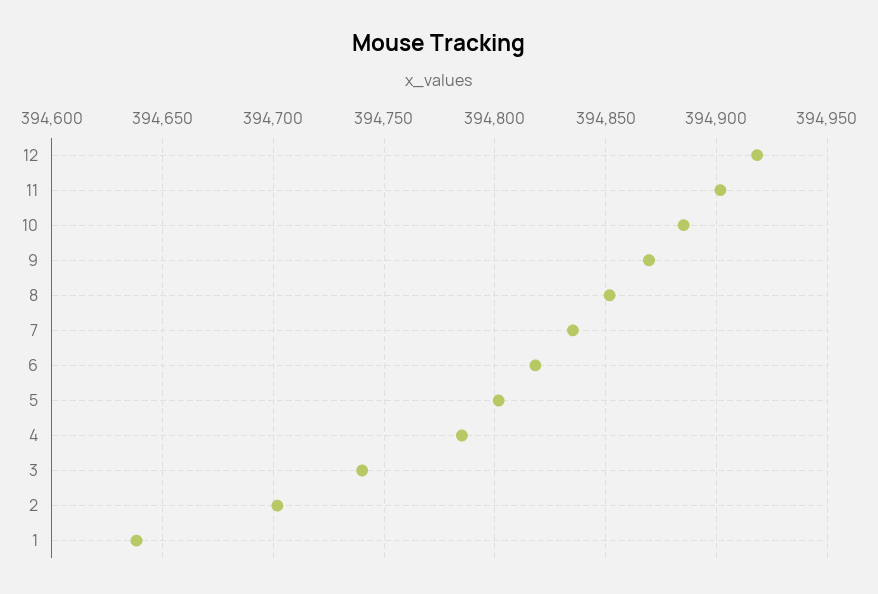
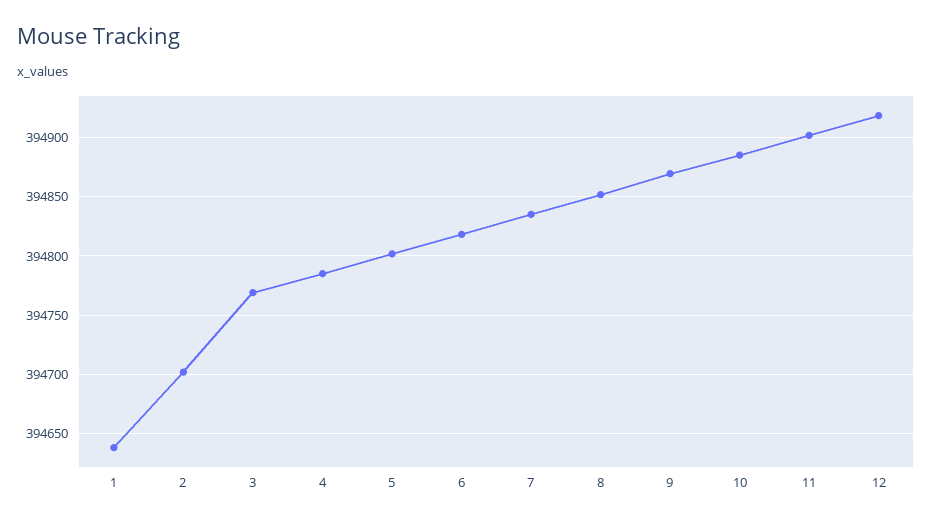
  {
    "12": 394920,
    "11": 394900,
    "10": 394885,
    "9": 394870,
    "8": 394850,
    "7": 394835,
    "6": 394820,
    "5": 394800,
    "4": 394785,
-   "3": 394740,
+   "3": 394770,
    "2": 394700,
    "1": 394640
  }

